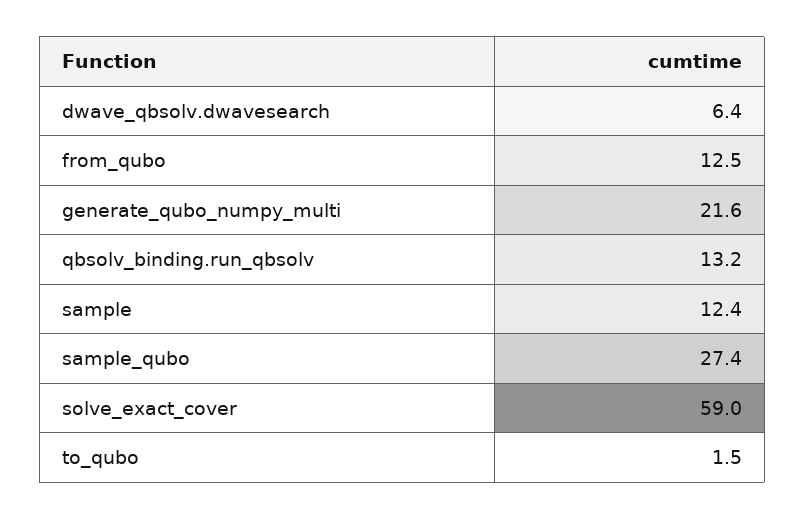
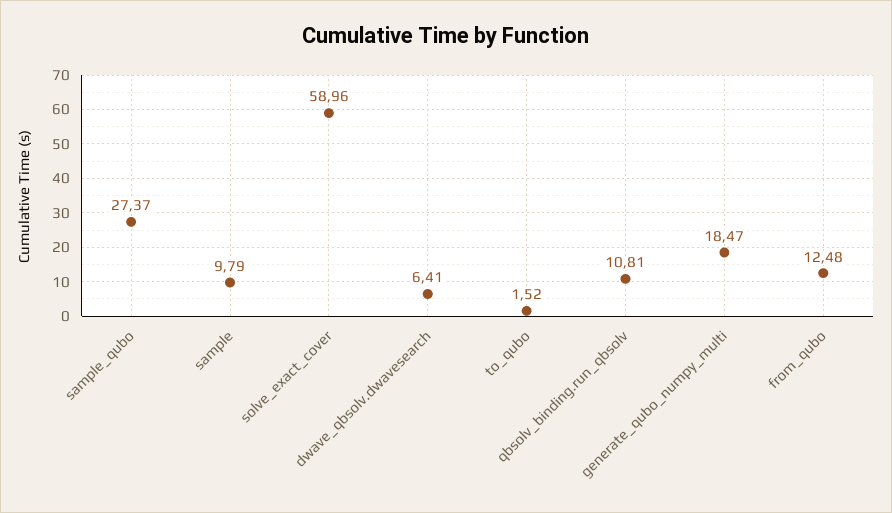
  {
    "dwave_qbsolv.dwavesearch": 6.41,
    "from_qubo": 12.48,
-   "generate_qubo_numpy_multi": 21.6,
+   "generate_qubo_numpy_multi": 18.47,
-   "qbsolv_binding.run_qbsolv": 13.2,
+   "qbsolv_binding.run_qbsolv": 10.81,
-   "sample": 12.4,
+   "sample": 9.79,
    "sample_qubo": 27.37,
    "solve_exact_cover": 58.96,
    "to_qubo": 1.52
  }

